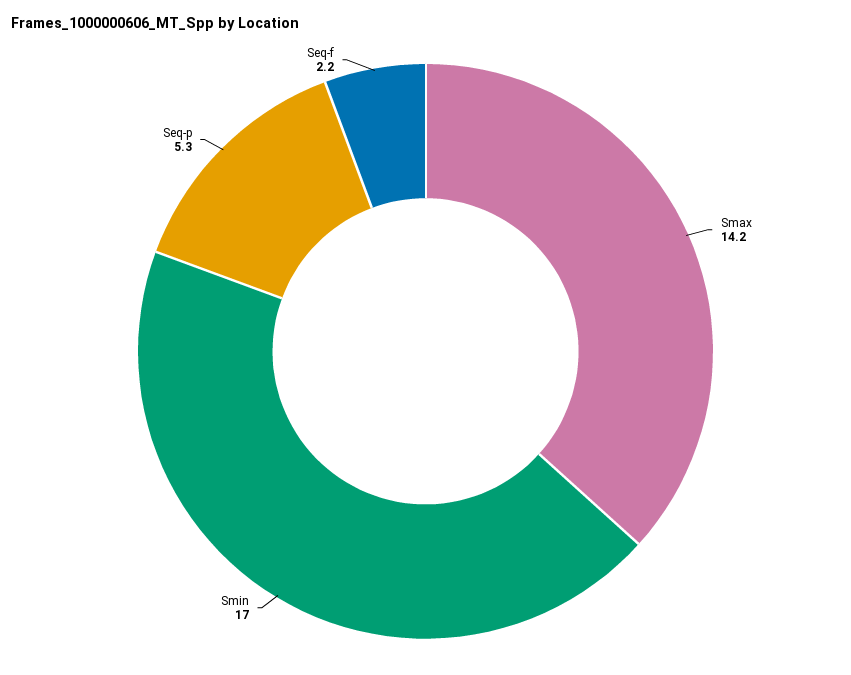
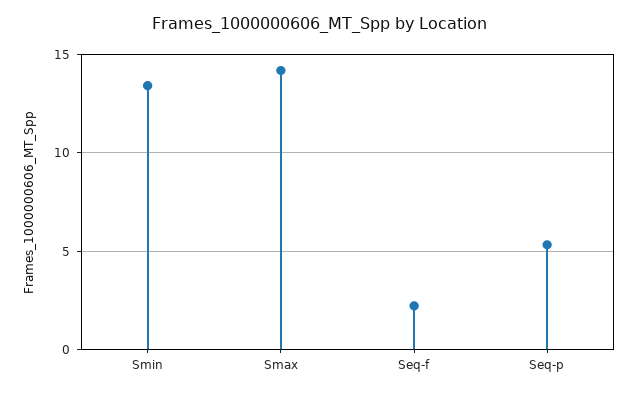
  {
    "Smax": 14.2,
-   "Smin": 17,
+   "Smin": 13.5,
    "Seq-p": 5.3,
    "Seq-f": 2.2
  }

